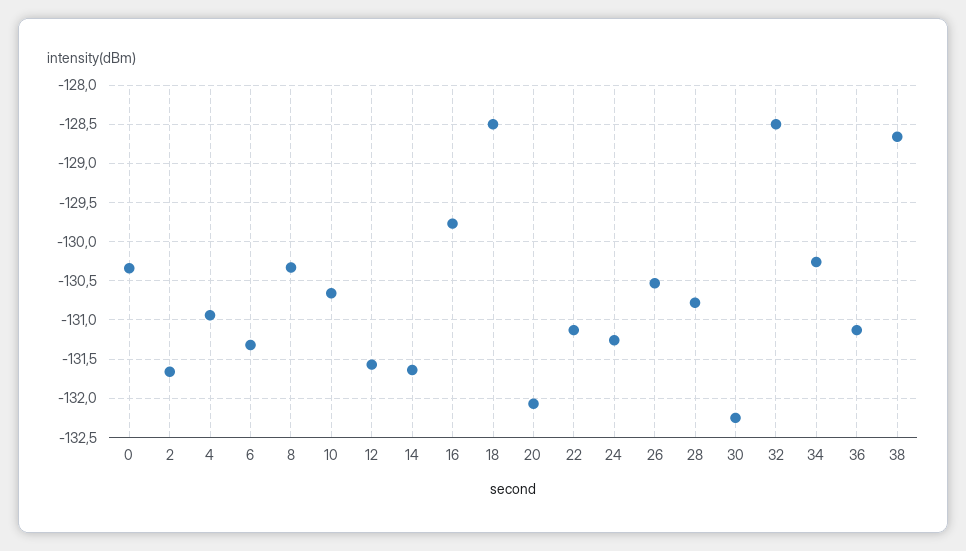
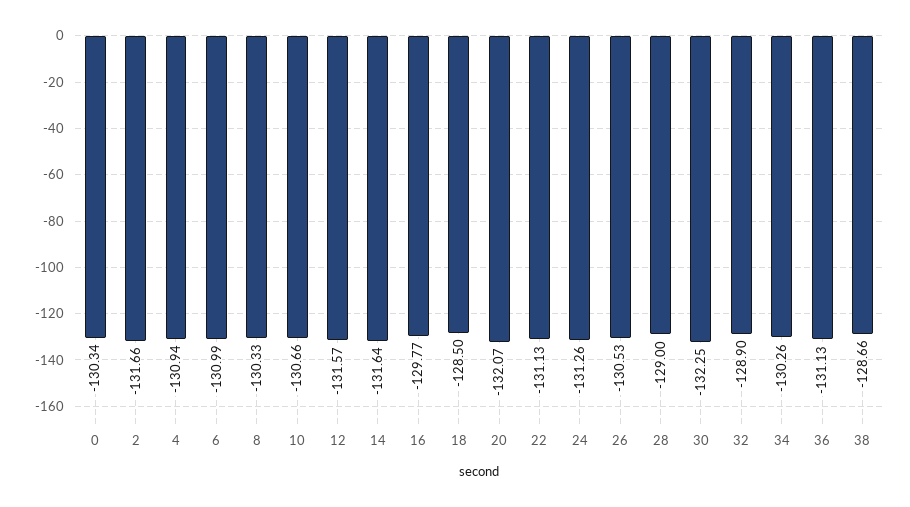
  {
    "0": -130.34,
    "2": -131.66,
    "4": -130.94,
-   "6": -131.3,
+   "6": -130.99,
    "8": -130.33,
    "10": -130.66,
    "12": -131.57,
    "14": -131.64,
    "16": -129.77,
    "18": -128.5,
    "20": -132.07,
    "22": -131.13,
    "24": -131.26,
    "26": -130.53,
-   "28": -130.8,
+   "28": -129,
    "30": -132.25,
-   "32": -128.5,
+   "32": -128.9,
    "34": -130.26,
    "36": -131.13,
    "38": -128.66
  }

